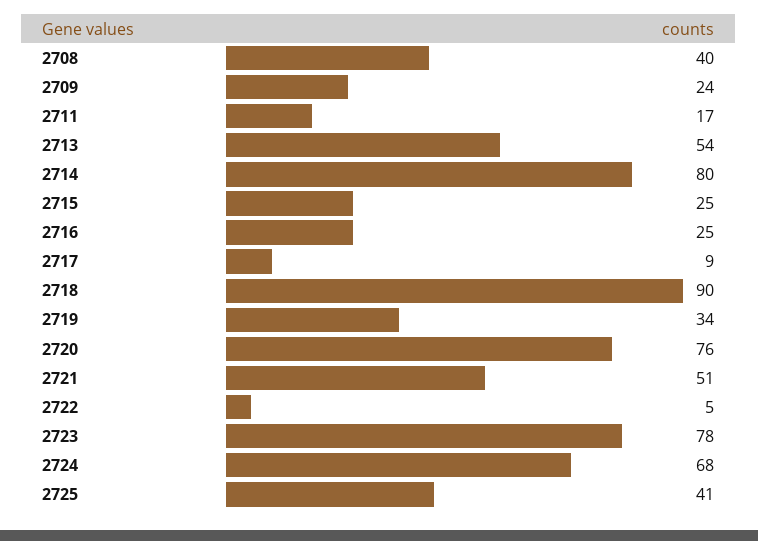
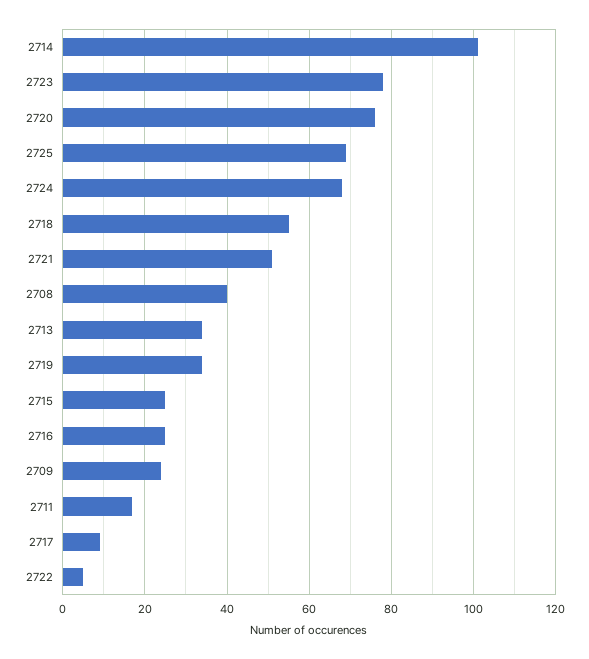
  {
    "2708": 40,
    "2709": 24,
    "2711": 17,
-   "2713": 54,
+   "2713": 35,
-   "2714": 80,
+   "2714": 100,
    "2715": 25,
    "2716": 25,
    "2717": 9,
-   "2718": 90,
+   "2718": 55,
    "2719": 34,
    "2720": 76,
    "2721": 51,
    "2722": 5,
    "2723": 78,
    "2724": 68,
-   "2725": 41
+   "2725": 70
  }

